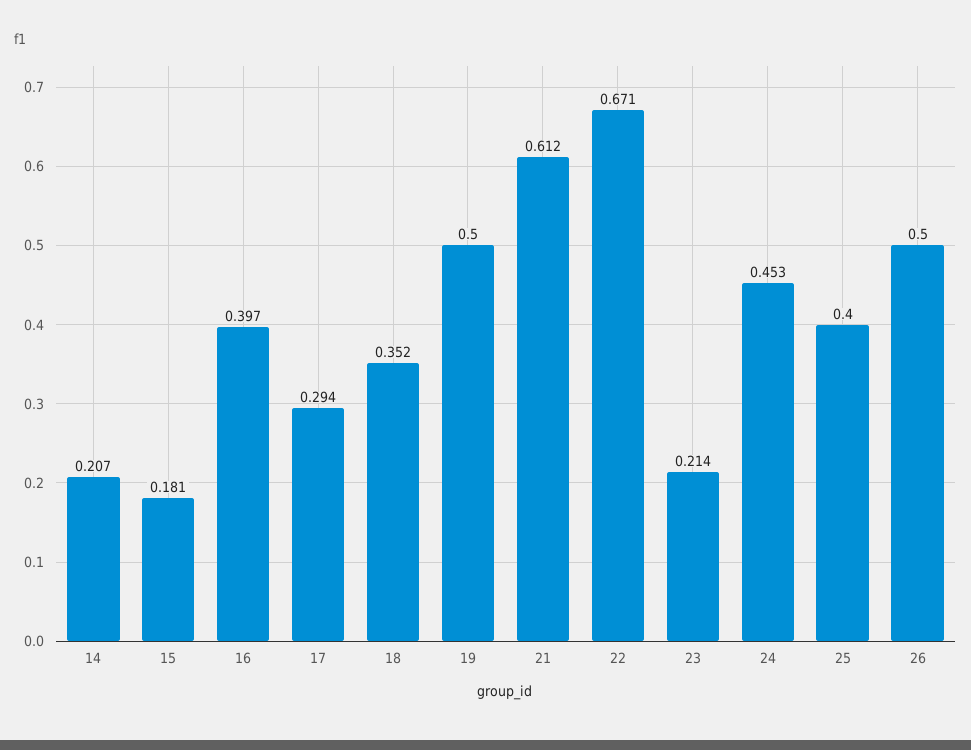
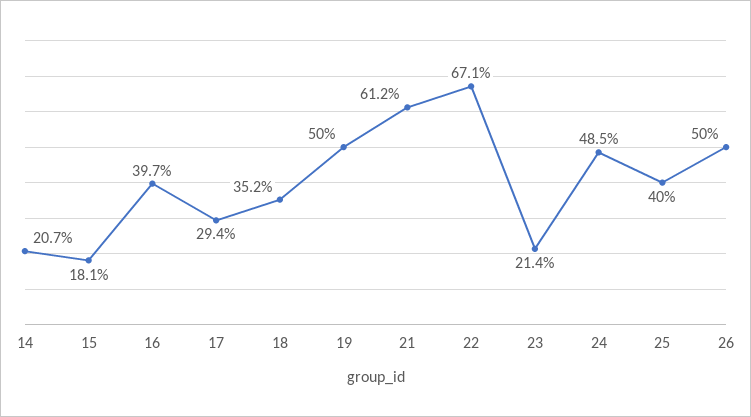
  {
    "14": 0.207,
    "15": 0.181,
    "16": 0.397,
    "17": 0.294,
    "18": 0.352,
    "19": 0.5,
    "21": 0.612,
    "22": 0.671,
    "23": 0.214,
-   "24": 0.453,
+   "24": 0.485,
    "25": 0.4,
    "26": 0.5
  }

